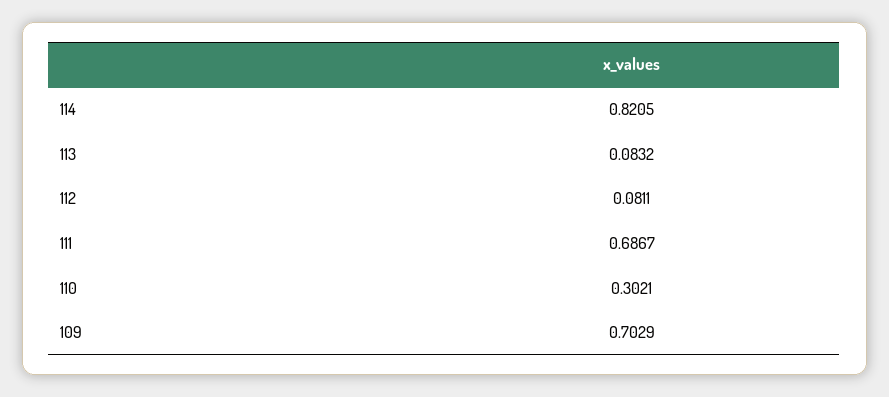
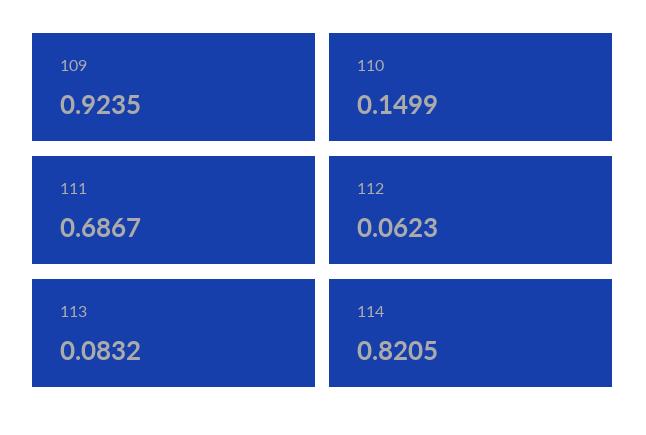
  {
    "114": 0.8205,
    "113": 0.0832,
-   "112": 0.0811,
+   "112": 0.0623,
    "111": 0.6867,
-   "110": 0.3021,
+   "110": 0.1499,
-   "109": 0.7029
+   "109": 0.9235
  }

